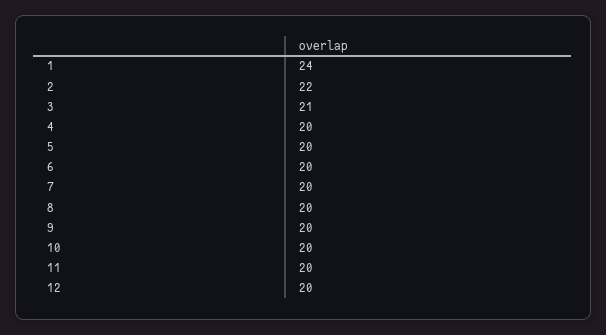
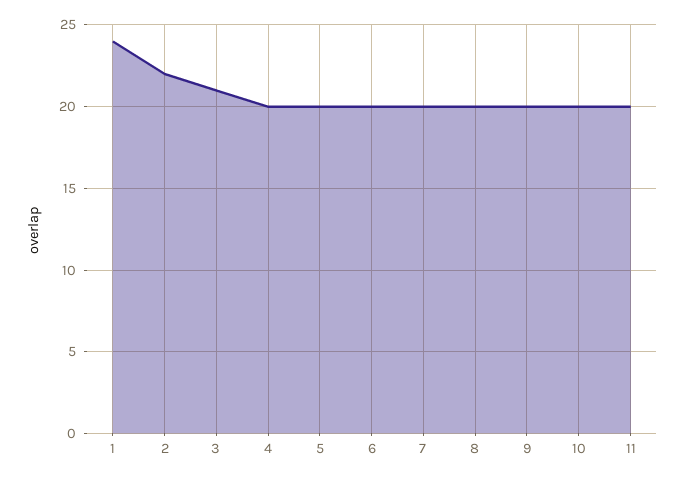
  {
    "1": 24,
    "2": 22,
    "3": 21,
    "4": 20,
    "5": 20,
    "6": 20,
    "7": 20,
    "8": 20,
    "9": 20,
    "10": 20,
-   "11": 20,
+   "11": 20
-   "12": 20
  }

